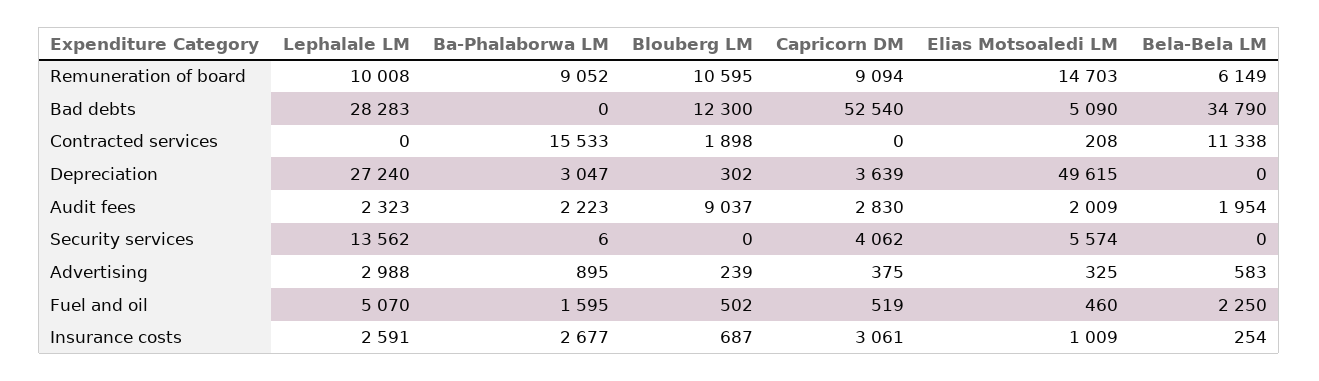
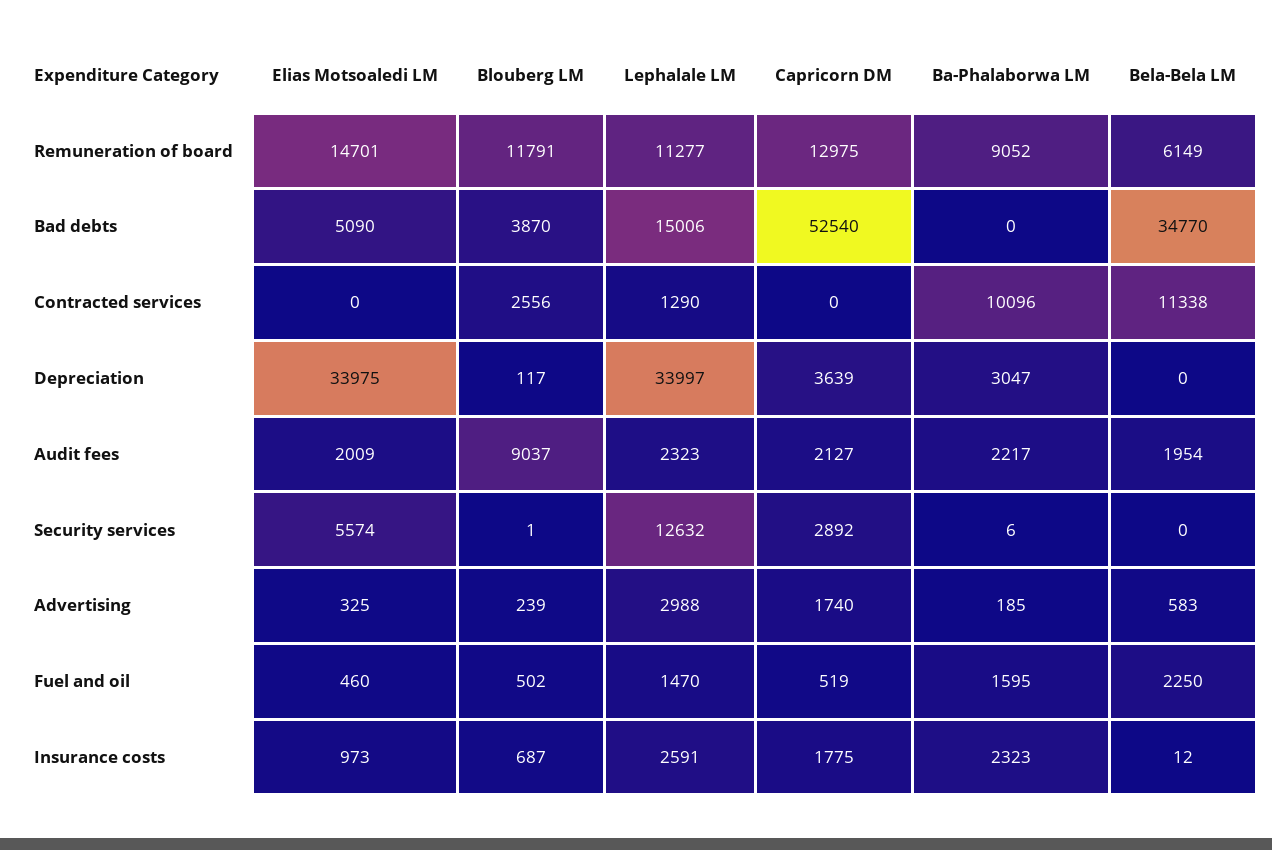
  {
    "Lephalale LM": {
-     "Remuneration of board": 10008,
+     "Remuneration of board": 11277,
-     "Bad debts": 28283,
+     "Bad debts": 15006,
-     "Contracted services": 0,
+     "Contracted services": 1290,
-     "Depreciation": 27240,
+     "Depreciation": 33997,
      "Audit fees": 2323,
-     "Security services": 13562,
+     "Security services": 12632,
      "Advertising": 2988,
-     "Fuel and oil": 5070,
+     "Fuel and oil": 1470,
      "Insurance costs": 2591
    },
    "Ba-Phalaborwa LM": {
      "Remuneration of board": 9052,
      "Bad debts": 0,
-     "Contracted services": 15533,
+     "Contracted services": 10096,
      "Depreciation": 3047,
-     "Audit fees": 2223,
+     "Audit fees": 2217,
      "Security services": 6,
-     "Advertising": 895,
+     "Advertising": 185,
      "Fuel and oil": 1595,
-     "Insurance costs": 2677
+     "Insurance costs": 2323
    },
    "Blouberg LM": {
-     "Remuneration of board": 10595,
+     "Remuneration of board": 11791,
-     "Bad debts": 12300,
+     "Bad debts": 3870,
-     "Contracted services": 1898,
+     "Contracted services": 2556,
-     "Depreciation": 302,
+     "Depreciation": 117,
      "Audit fees": 9037,
-     "Security services": 0,
+     "Security services": 1,
      "Advertising": 239,
      "Fuel and oil": 502,
      "Insurance costs": 687
    },
    "Capricorn DM": {
-     "Remuneration of board": 9094,
+     "Remuneration of board": 12975,
      "Bad debts": 52540,
      "Contracted services": 0,
      "Depreciation": 3639,
-     "Audit fees": 2830,
+     "Audit fees": 2127,
-     "Security services": 4062,
+     "Security services": 2892,
-     "Advertising": 375,
+     "Advertising": 1740,
      "Fuel and oil": 519,
-     "Insurance costs": 3061
+     "Insurance costs": 1775
    },
    "Elias Motsoaledi LM": {
-     "Remuneration of board": 14703,
+     "Remuneration of board": 14701,
      "Bad debts": 5090,
-     "Contracted services": 208,
+     "Contracted services": 0,
-     "Depreciation": 49615,
+     "Depreciation": 33975,
      "Audit fees": 2009,
      "Security services": 5574,
      "Advertising": 325,
      "Fuel and oil": 460,
-     "Insurance costs": 1009
+     "Insurance costs": 973
    },
    "Bela-Bela LM": {
      "Remuneration of board": 6149,
-     "Bad debts": 34790,
+     "Bad debts": 34770,
      "Contracted services": 11338,
      "Depreciation": 0,
      "Audit fees": 1954,
      "Security services": 0,
      "Advertising": 583,
      "Fuel and oil": 2250,
-     "Insurance costs": 254
+     "Insurance costs": 12
    }
  }

